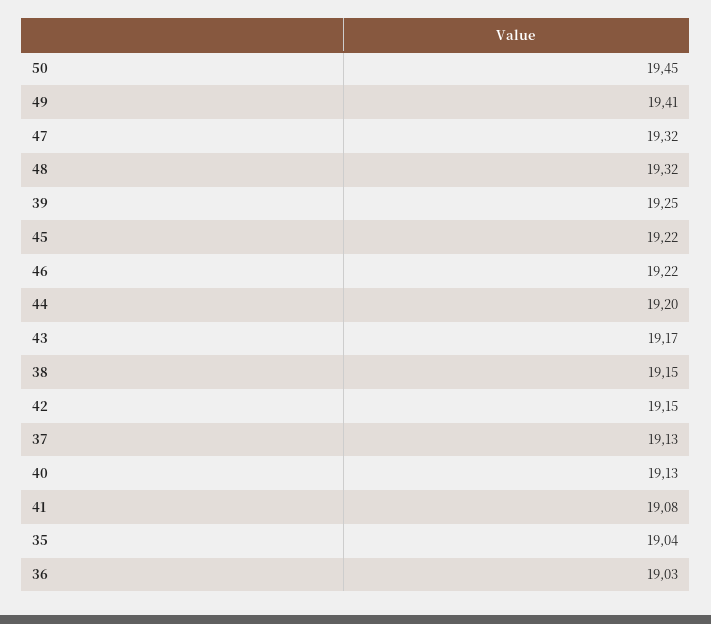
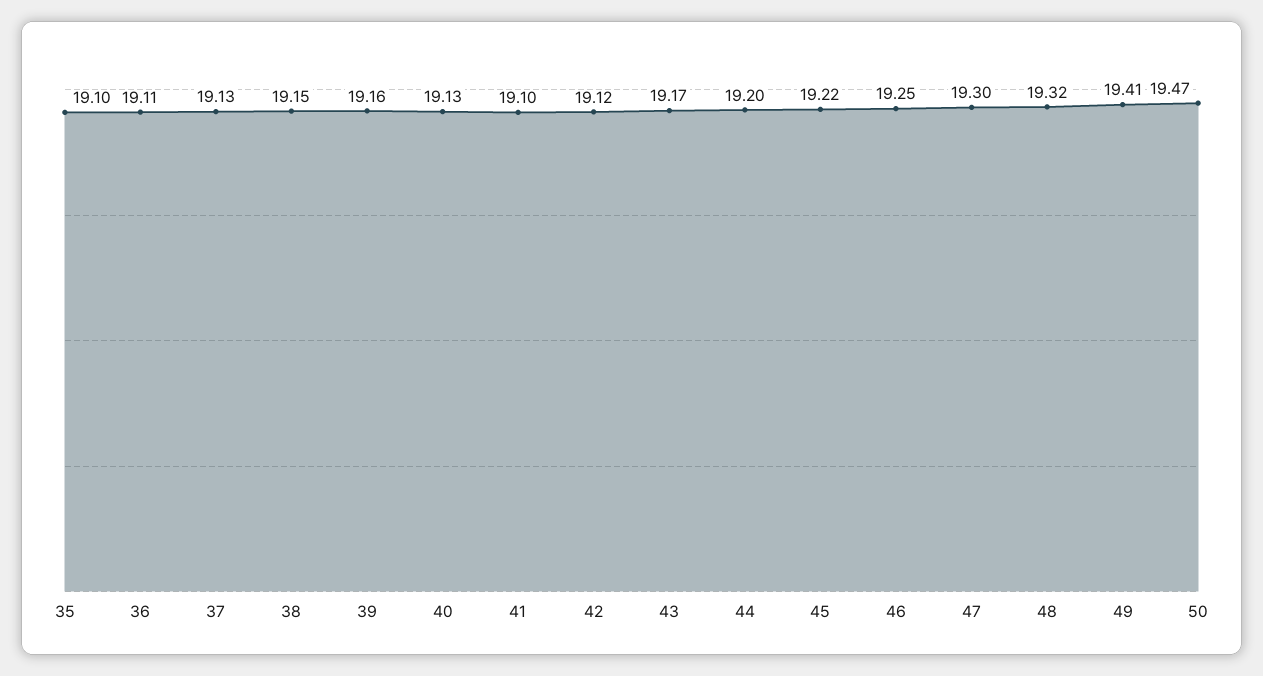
  {
-   "50": 19.45,
+   "50": 19.47,
    "49": 19.41,
-   "47": 19.32,
+   "47": 19.3,
    "48": 19.32,
-   "39": 19.25,
+   "39": 19.16,
    "45": 19.22,
-   "46": 19.22,
+   "46": 19.25,
    "44": 19.2,
    "43": 19.17,
    "38": 19.15,
-   "42": 19.15,
+   "42": 19.12,
    "37": 19.13,
    "40": 19.13,
-   "41": 19.08,
+   "41": 19.1,
-   "35": 19.04,
+   "35": 19.1,
-   "36": 19.03
+   "36": 19.11
  }

